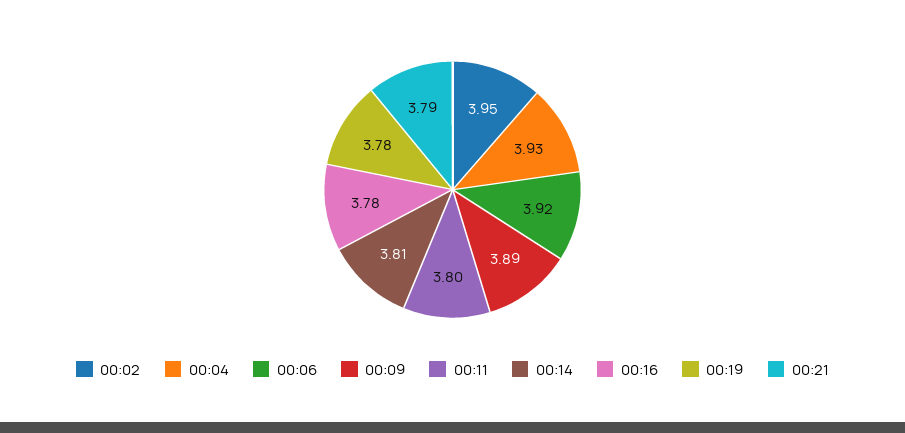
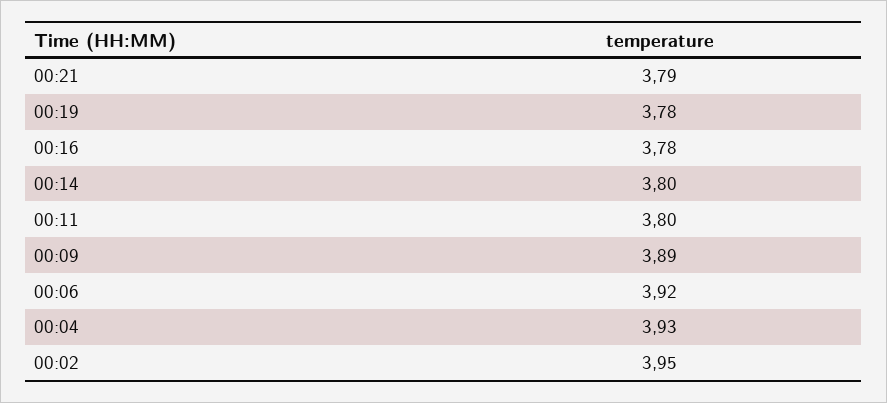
  {
    "00:02": 3.95,
    "00:04": 3.93,
    "00:06": 3.92,
    "00:09": 3.89,
    "00:11": 3.8,
-   "00:14": 3.81,
+   "00:14": 3.8,
    "00:16": 3.78,
    "00:19": 3.78,
    "00:21": 3.79
  }

